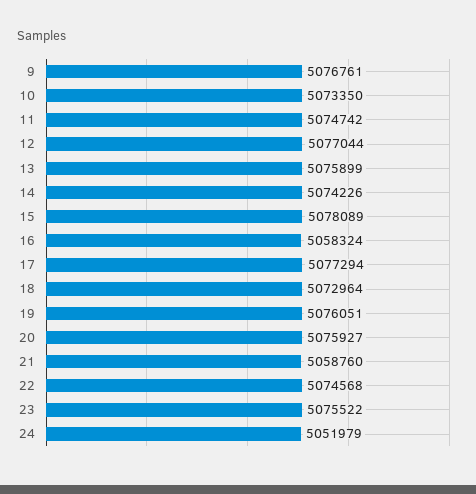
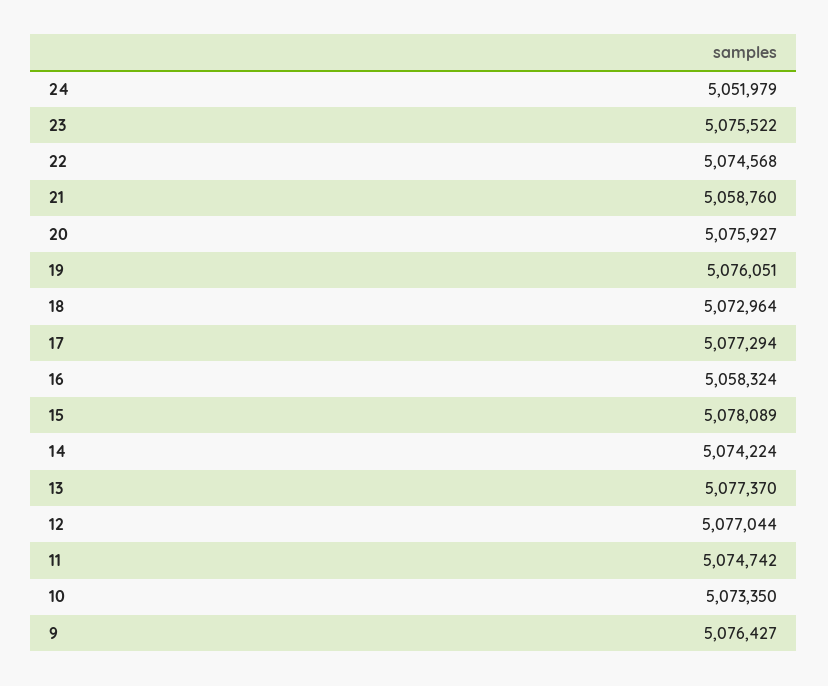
  {
-   "9": 5076761,
+   "9": 5076427,
    "10": 5073350,
    "11": 5074742,
    "12": 5077044,
-   "13": 5075899,
+   "13": 5077370,
-   "14": 5074226,
+   "14": 5074224,
    "15": 5078089,
    "16": 5058324,
    "17": 5077294,
    "18": 5072964,
    "19": 5076051,
    "20": 5075927,
    "21": 5058760,
    "22": 5074568,
    "23": 5075522,
    "24": 5051979
  }

